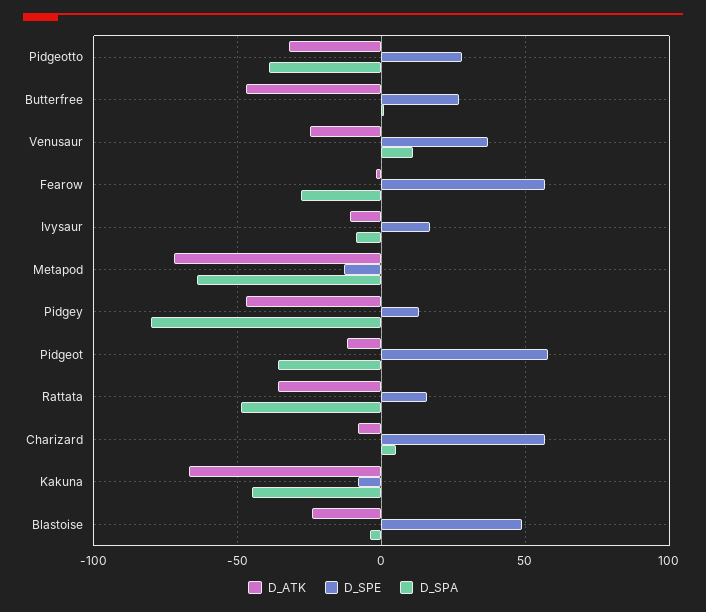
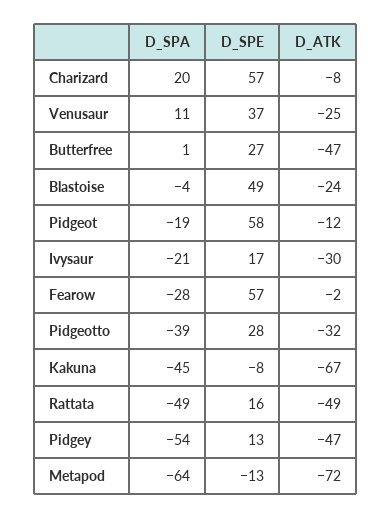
  {
    "D_ATK": {
      "Pidgeotto": -32,
      "Butterfree": -47,
      "Venusaur": -25,
      "Fearow": -2,
-     "Ivysaur": -10,
+     "Ivysaur": -30,
      "Metapod": -72,
      "Pidgey": -47,
      "Pidgeot": -12,
-     "Rattata": -35,
+     "Rattata": -49,
      "Charizard": -8,
      "Kakuna": -67,
      "Blastoise": -24
    },
    "D_SPE": {
      "Pidgeotto": 28,
      "Butterfree": 27,
      "Venusaur": 37,
      "Fearow": 57,
      "Ivysaur": 17,
      "Metapod": -13,
      "Pidgey": 13,
      "Pidgeot": 58,
      "Rattata": 16,
      "Charizard": 57,
      "Kakuna": -8,
      "Blastoise": 49
    },
    "D_SPA": {
      "Pidgeotto": -39,
      "Butterfree": 1,
      "Venusaur": 11,
      "Fearow": -28,
-     "Ivysaur": -10,
+     "Ivysaur": -21,
      "Metapod": -64,
-     "Pidgey": -80,
+     "Pidgey": -54,
-     "Pidgeot": -35,
+     "Pidgeot": -19,
      "Rattata": -49,
-     "Charizard": 5,
+     "Charizard": 20,
      "Kakuna": -45,
      "Blastoise": -4
    }
  }

